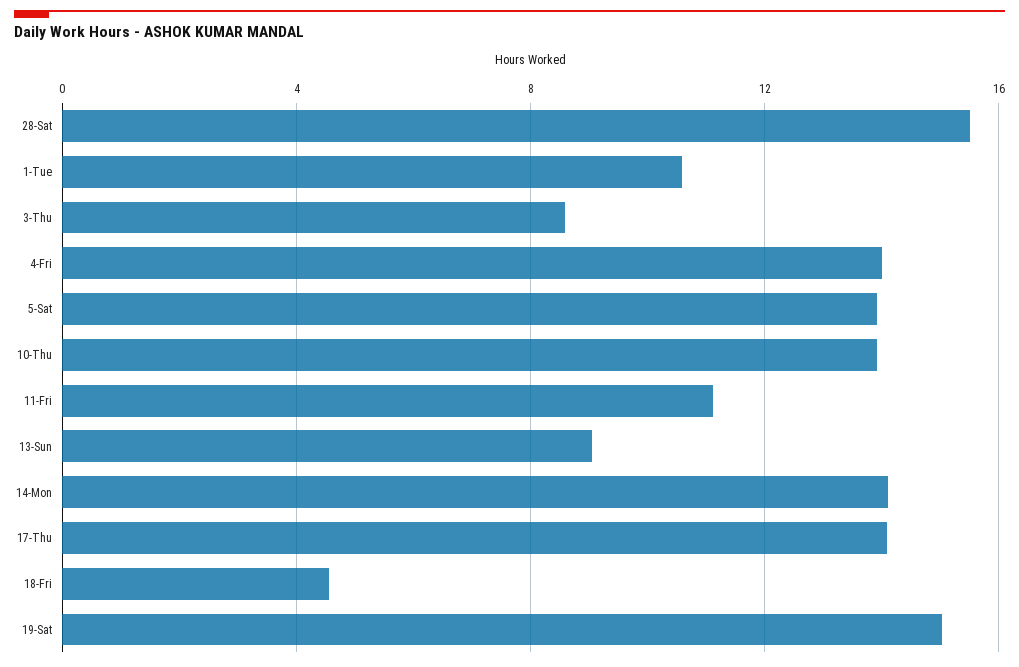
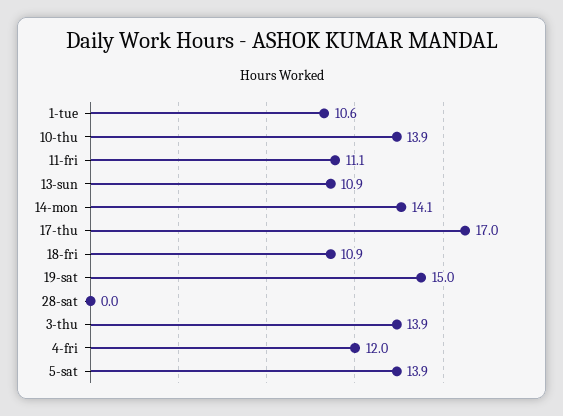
  {
-   "28-Sat": 15.5,
+   "28-Sat": 0,
    "1-Tue": 10.6,
-   "3-Thu": 8.5,
+   "3-Thu": 13.9,
-   "4-Fri": 14,
+   "4-Fri": 12,
    "5-Sat": 13.9,
    "10-Thu": 13.9,
    "11-Fri": 11.1,
-   "13-Sun": 9,
+   "13-Sun": 10.9,
    "14-Mon": 14.1,
-   "17-Thu": 14,
+   "17-Thu": 17,
-   "18-Fri": 4.5,
+   "18-Fri": 10.9,
    "19-Sat": 15
  }

